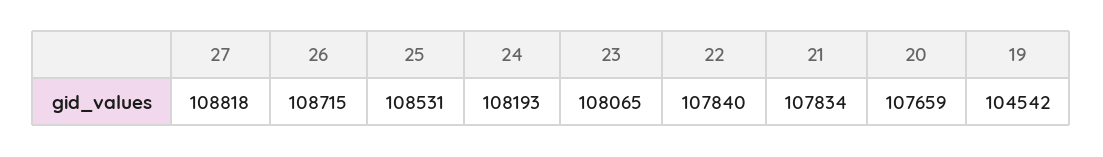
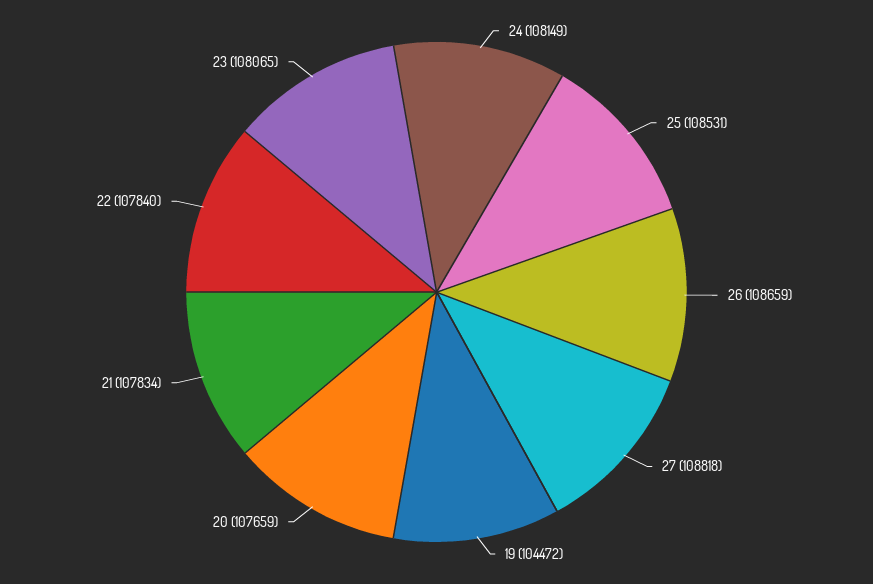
  {
    "27": 108818,
-   "26": 108715,
+   "26": 108659,
    "25": 108531,
-   "24": 108193,
+   "24": 108149,
    "23": 108065,
    "22": 107840,
    "21": 107834,
    "20": 107659,
-   "19": 104542
+   "19": 104472
  }

